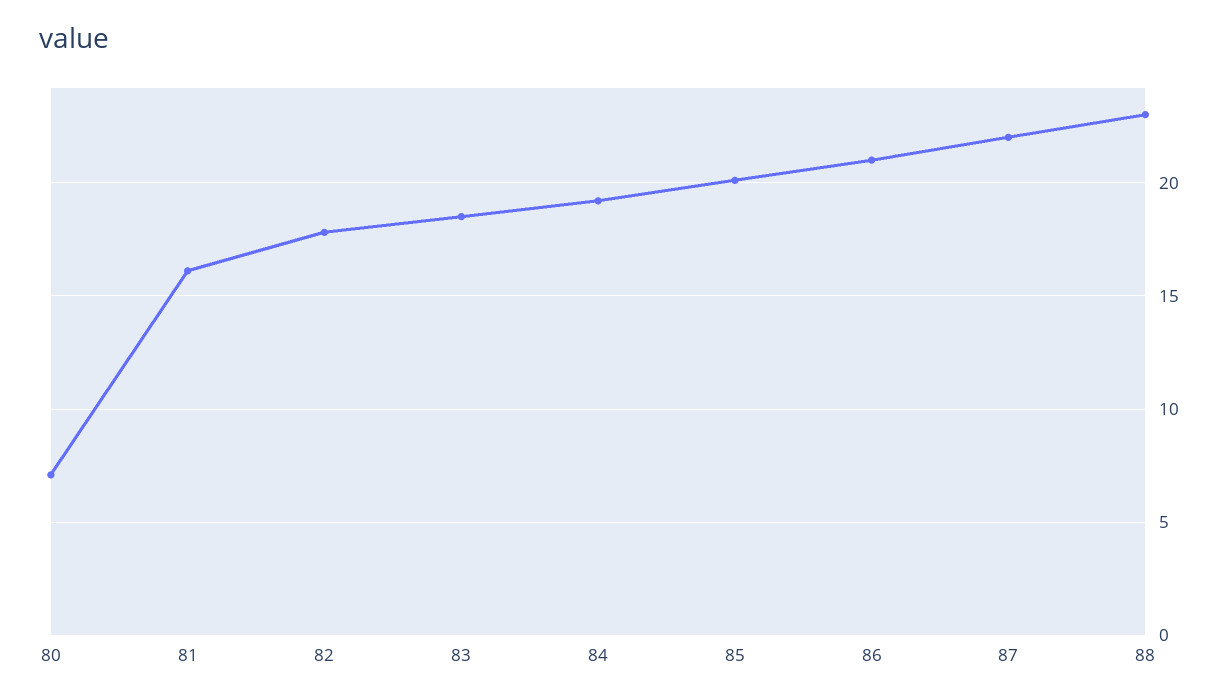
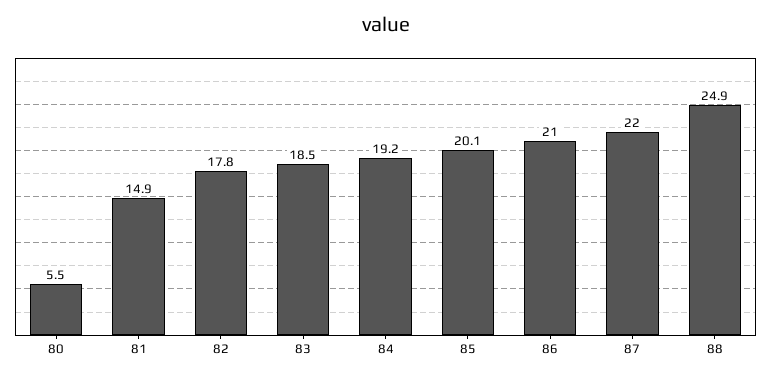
  {
-   "80": 7,
+   "80": 5.5,
-   "81": 16,
+   "81": 14.9,
    "82": 17.8,
    "83": 18.5,
    "84": 19.2,
    "85": 20.1,
    "86": 21,
    "87": 22,
-   "88": 23
+   "88": 24.9
  }

